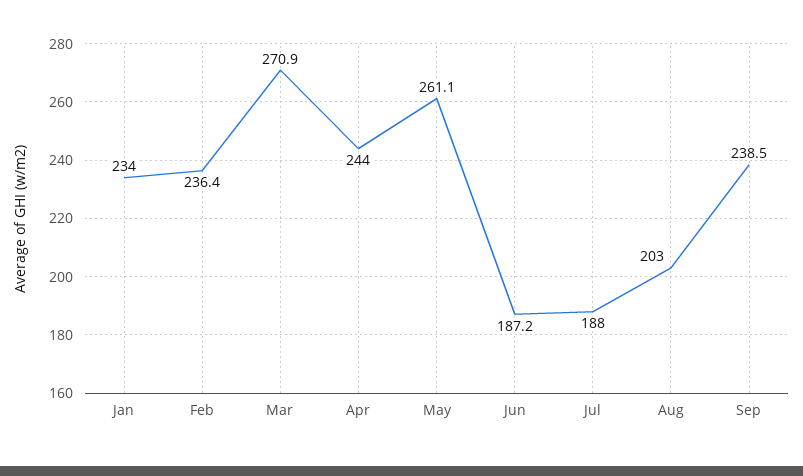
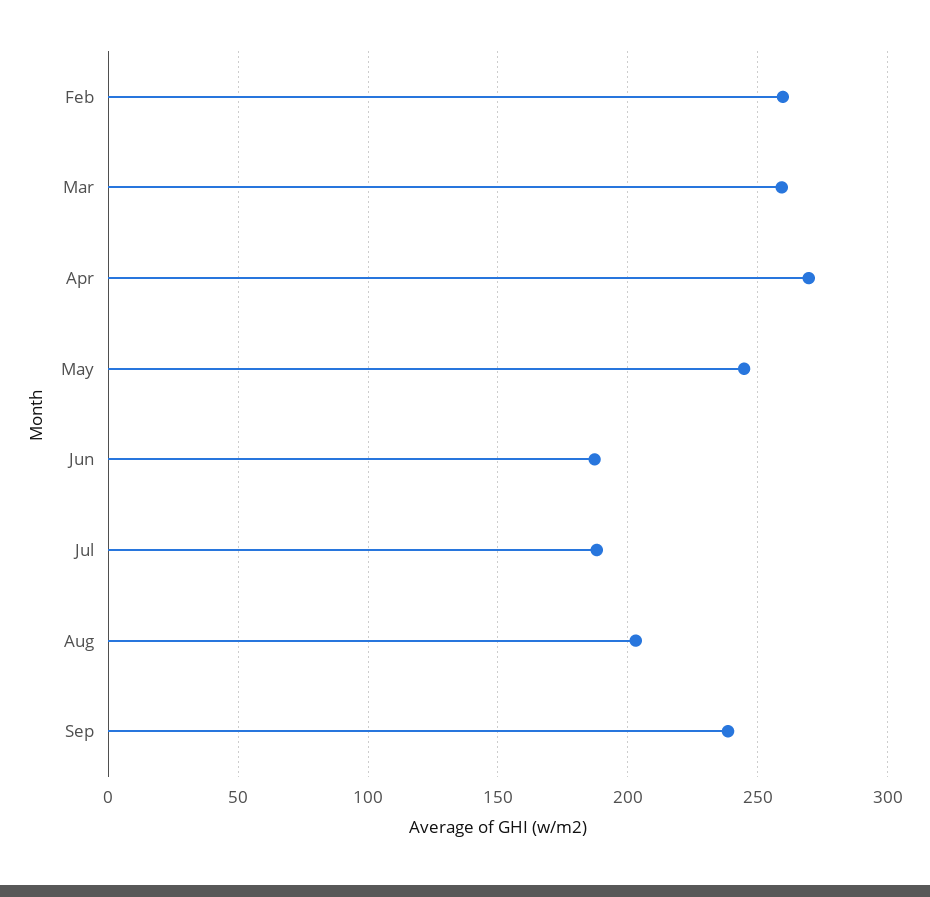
  {
-   "Jan": 234,
-   "Feb": 236.4,
+   "Feb": 260,
-   "Mar": 270.9,
+   "Mar": 260,
-   "Apr": 244,
+   "Apr": 270,
-   "May": 261.1,
+   "May": 245,
    "Jun": 187.2,
    "Jul": 188,
    "Aug": 203,
    "Sep": 238.5
  }

